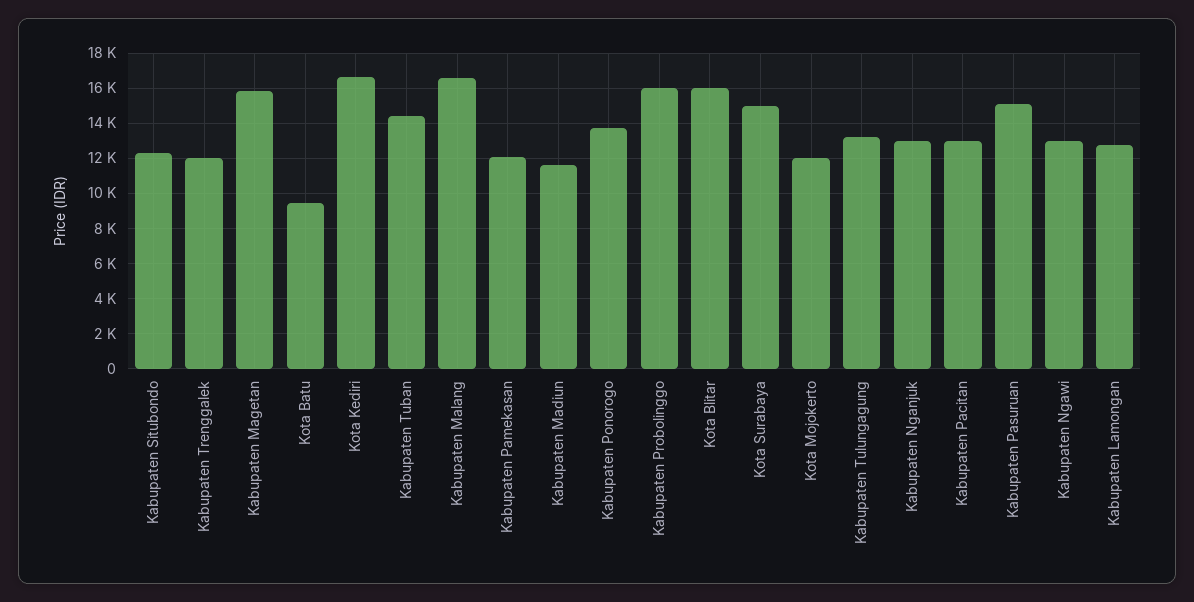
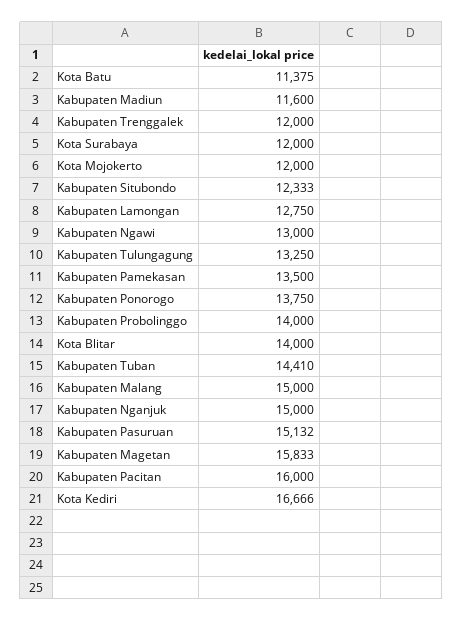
  {
    "Kabupaten Situbondo": 12333,
    "Kabupaten Trenggalek": 12000,
    "Kabupaten Magetan": 15833,
-   "Kota Batu": 9500,
+   "Kota Batu": 11375,
    "Kota Kediri": 16666,
    "Kabupaten Tuban": 14410,
-   "Kabupaten Malang": 16500,
+   "Kabupaten Malang": 15000,
-   "Kabupaten Pamekasan": 12000,
+   "Kabupaten Pamekasan": 13500,
    "Kabupaten Madiun": 11600,
    "Kabupaten Ponorogo": 13750,
-   "Kabupaten Probolinggo": 16000,
+   "Kabupaten Probolinggo": 14000,
-   "Kota Blitar": 16000,
+   "Kota Blitar": 14000,
-   "Kota Surabaya": 15000,
+   "Kota Surabaya": 12000,
    "Kota Mojokerto": 12000,
    "Kabupaten Tulungagung": 13250,
-   "Kabupaten Nganjuk": 13000,
+   "Kabupaten Nganjuk": 15000,
-   "Kabupaten Pacitan": 13000,
+   "Kabupaten Pacitan": 16000,
    "Kabupaten Pasuruan": 15132,
    "Kabupaten Ngawi": 13000,
    "Kabupaten Lamongan": 12750
  }

